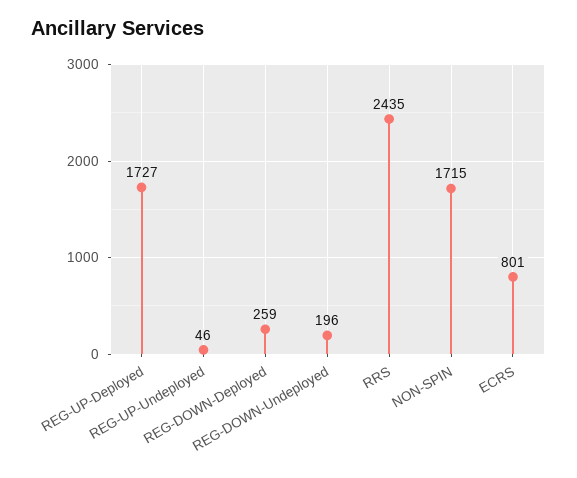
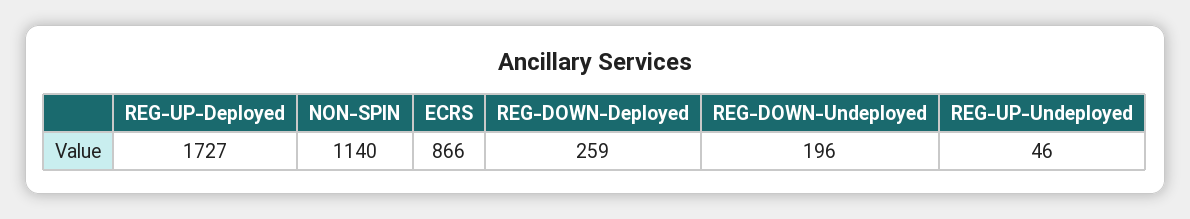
  {
    "REG-UP-Deployed": 1727,
    "REG-UP-Undeployed": 46,
    "REG-DOWN-Deployed": 259,
    "REG-DOWN-Undeployed": 196,
-   "RRS": 2435,
-   "NON-SPIN": 1715,
+   "NON-SPIN": 1140,
-   "ECRS": 801
+   "ECRS": 866
  }

